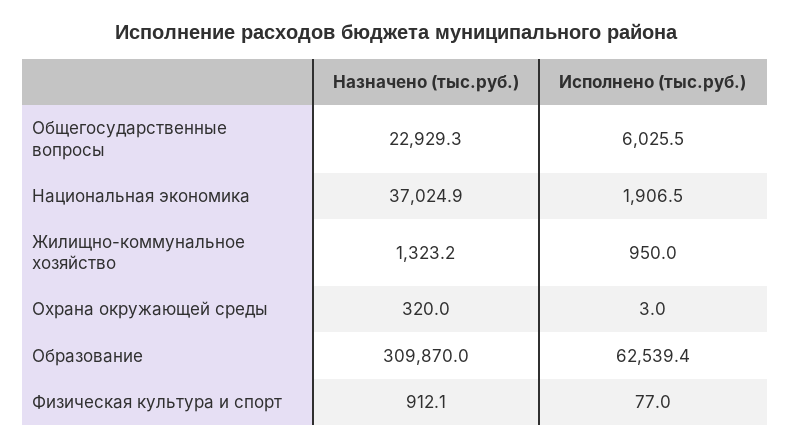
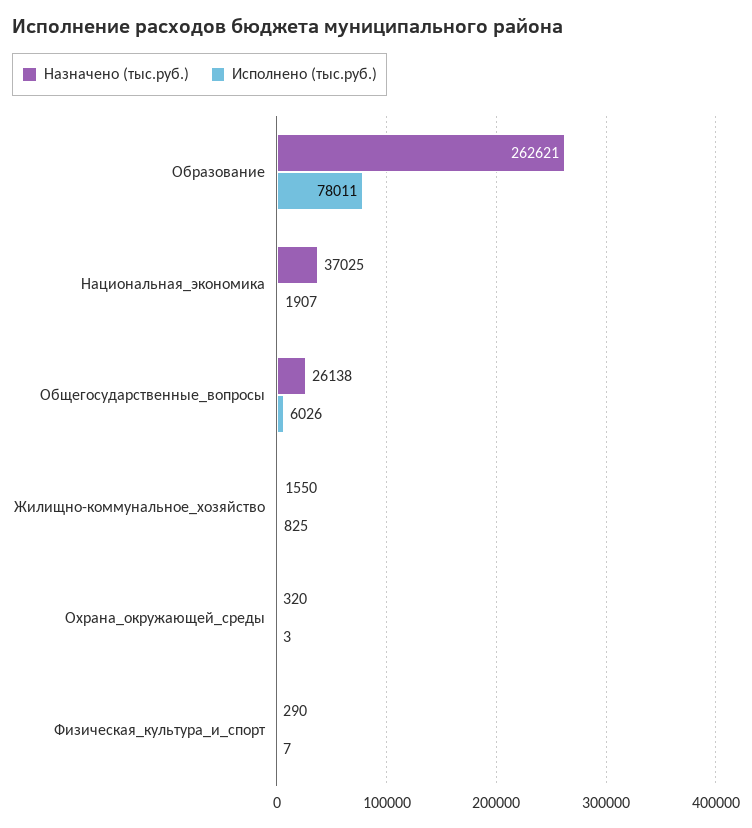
  {
    "Назначено (тыс.руб.)": {
-     "Общегосударственные вопросы": 22929.3,
+     "Общегосударственные вопросы": 26138,
      "Национальная экономика": 37024.9,
-     "Жилищно-коммунальное хозяйство": 1323.2,
+     "Жилищно-коммунальное хозяйство": 1550,
      "Охрана окружающей среды": 320,
-     "Образование": 309870,
+     "Образование": 262621,
-     "Физическая культура и спорт": 912.1
+     "Физическая культура и спорт": 290
    },
    "Исполнено (тыс.руб.)": {
      "Общегосударственные вопросы": 6025.5,
      "Национальная экономика": 1906.5,
-     "Жилищно-коммунальное хозяйство": 950,
+     "Жилищно-коммунальное хозяйство": 825,
      "Охрана окружающей среды": 3,
-     "Образование": 62539.4,
+     "Образование": 78011,
-     "Физическая культура и спорт": 77
+     "Физическая культура и спорт": 7
    }
  }

